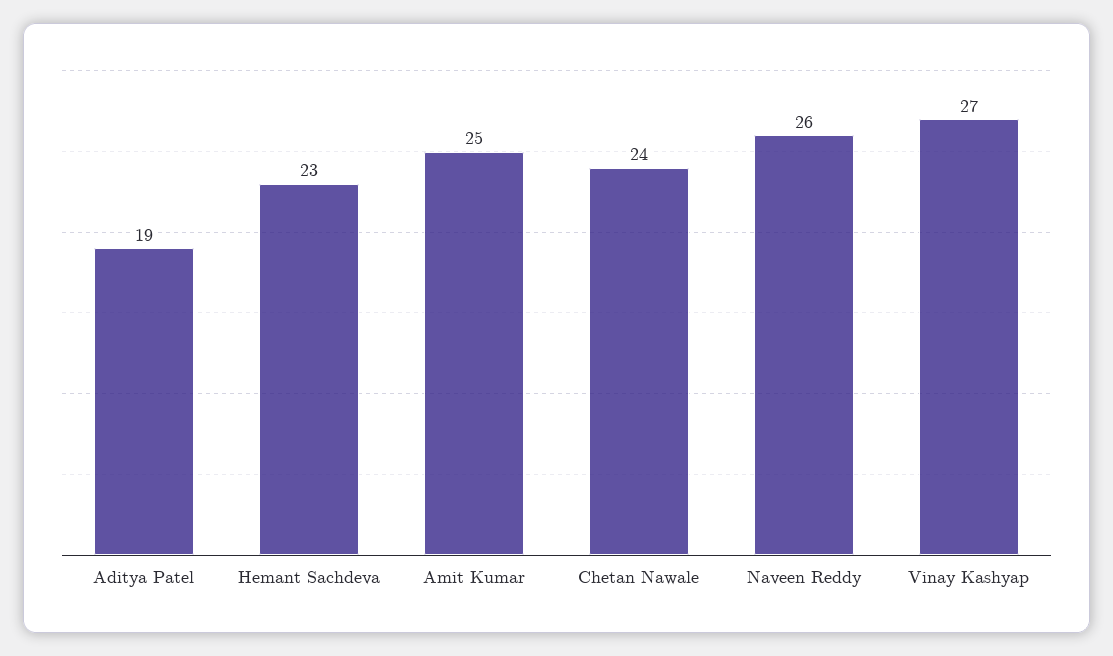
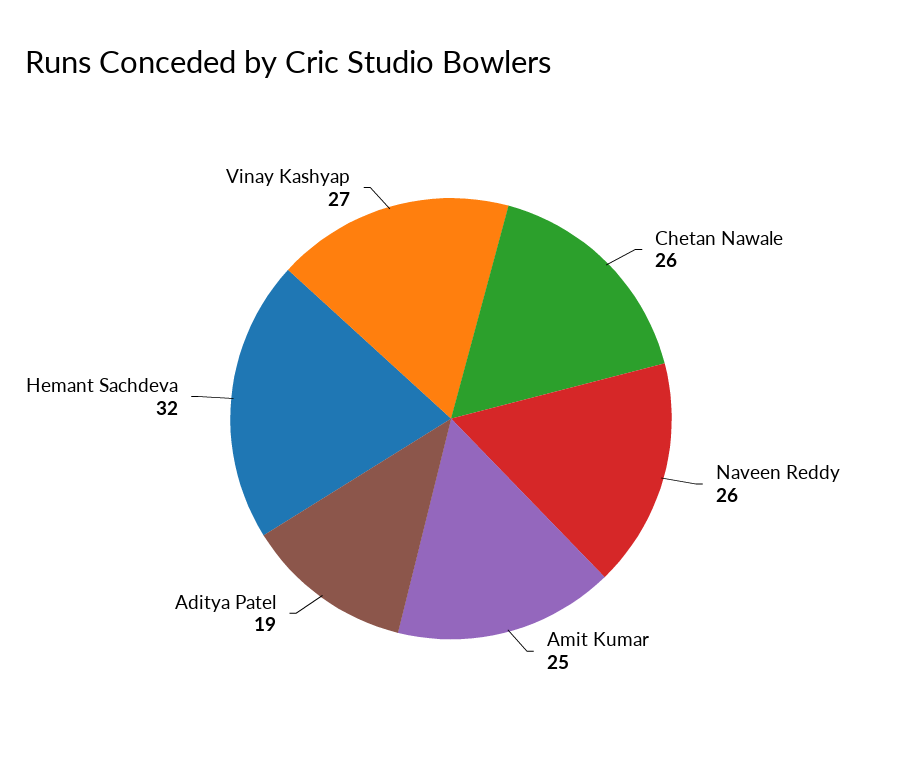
  {
    "Aditya Patel": 19,
-   "Hemant Sachdeva": 23,
+   "Hemant Sachdeva": 32,
    "Amit Kumar": 25,
-   "Chetan Nawale": 24,
+   "Chetan Nawale": 26,
    "Naveen Reddy": 26,
    "Vinay Kashyap": 27
  }

